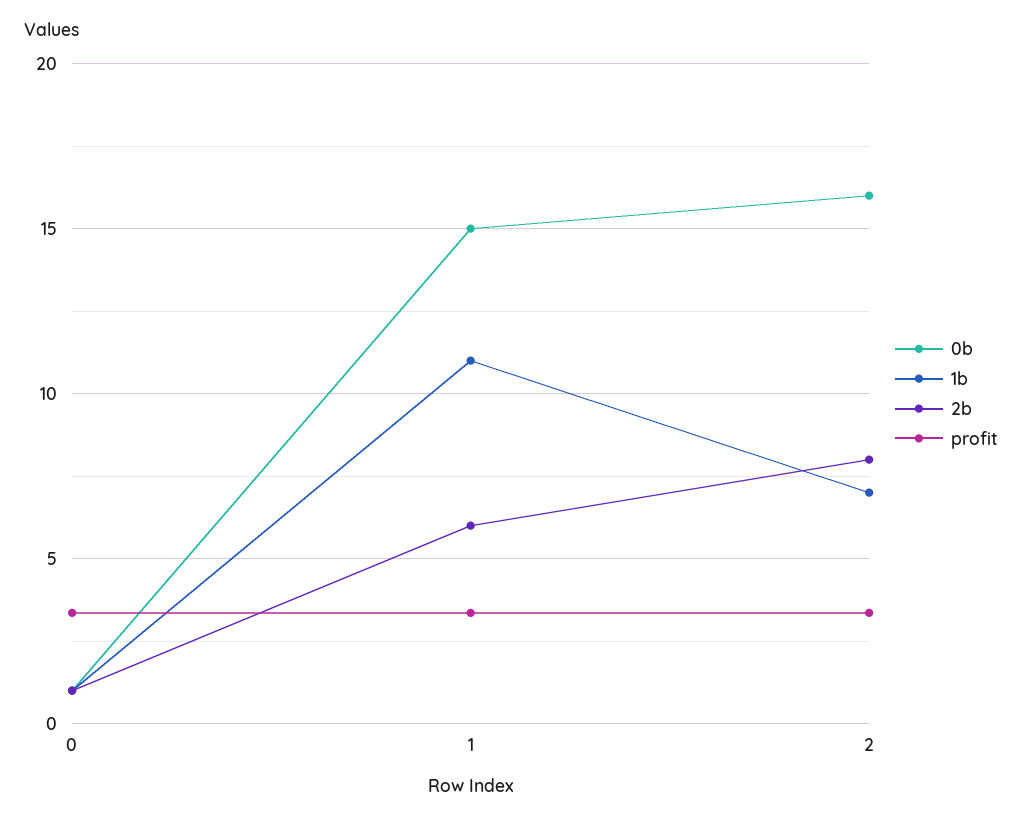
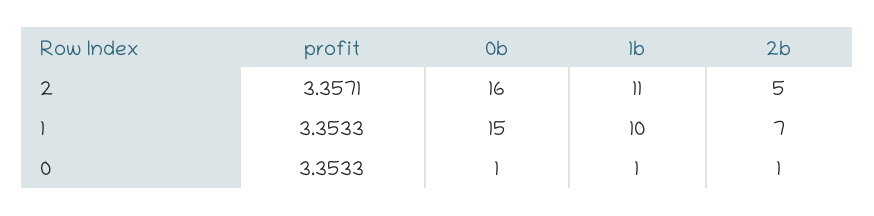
  {
    "0b": {
      "0": 1,
      "1": 15,
      "2": 16
    },
    "1b": {
      "0": 1,
-     "1": 11,
+     "1": 10,
-     "2": 7
+     "2": 11
    },
    "2b": {
      "0": 1,
-     "1": 6,
+     "1": 7,
-     "2": 8
+     "2": 5
    },
    "profit": {
      "0": 3.3533,
      "1": 3.3533,
      "2": 3.3571
    }
  }

